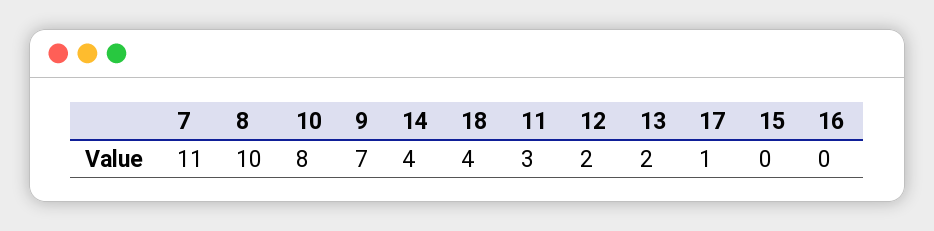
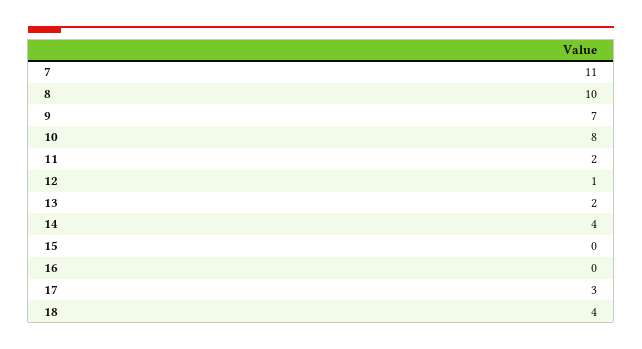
  {
    "7": 11,
    "8": 10,
    "10": 8,
    "9": 7,
    "14": 4,
    "18": 4,
-   "11": 3,
+   "11": 2,
-   "12": 2,
+   "12": 1,
    "13": 2,
-   "17": 1,
+   "17": 3,
    "15": 0,
    "16": 0
  }

